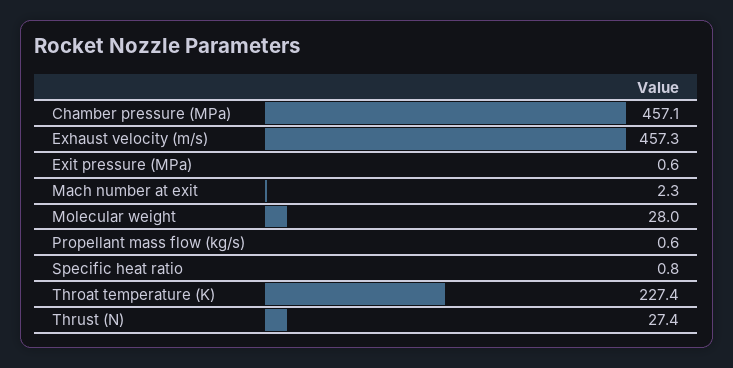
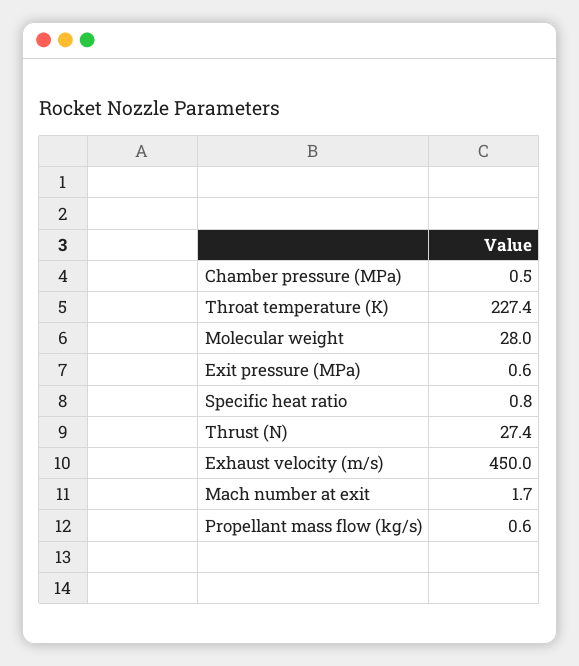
  {
-   "Chamber pressure (MPa)": 457.1,
+   "Chamber pressure (MPa)": 0.5,
-   "Exhaust velocity (m/s)": 457.3,
+   "Exhaust velocity (m/s)": 450,
    "Exit pressure (MPa)": 0.6,
-   "Mach number at exit": 2.3,
+   "Mach number at exit": 1.7,
    "Molecular weight": 28,
    "Propellant mass flow (kg/s)": 0.6,
    "Specific heat ratio": 0.8,
    "Throat temperature (K)": 227.4,
    "Thrust (N)": 27.4
  }

